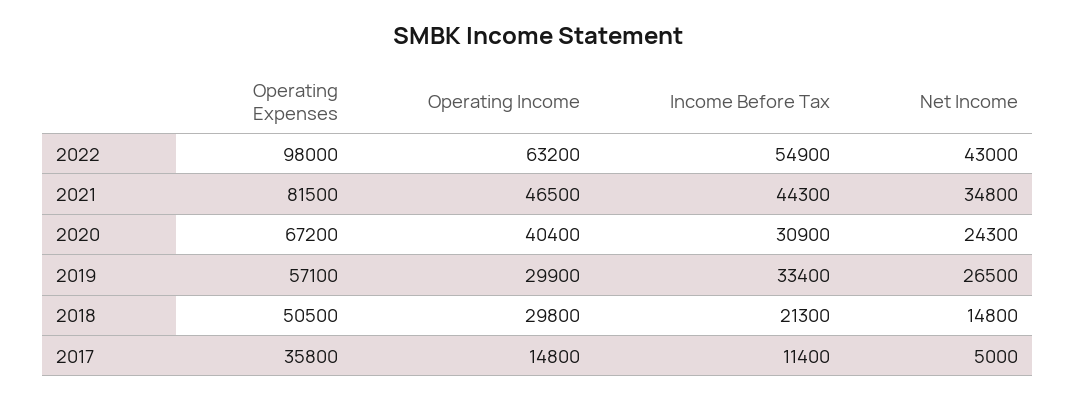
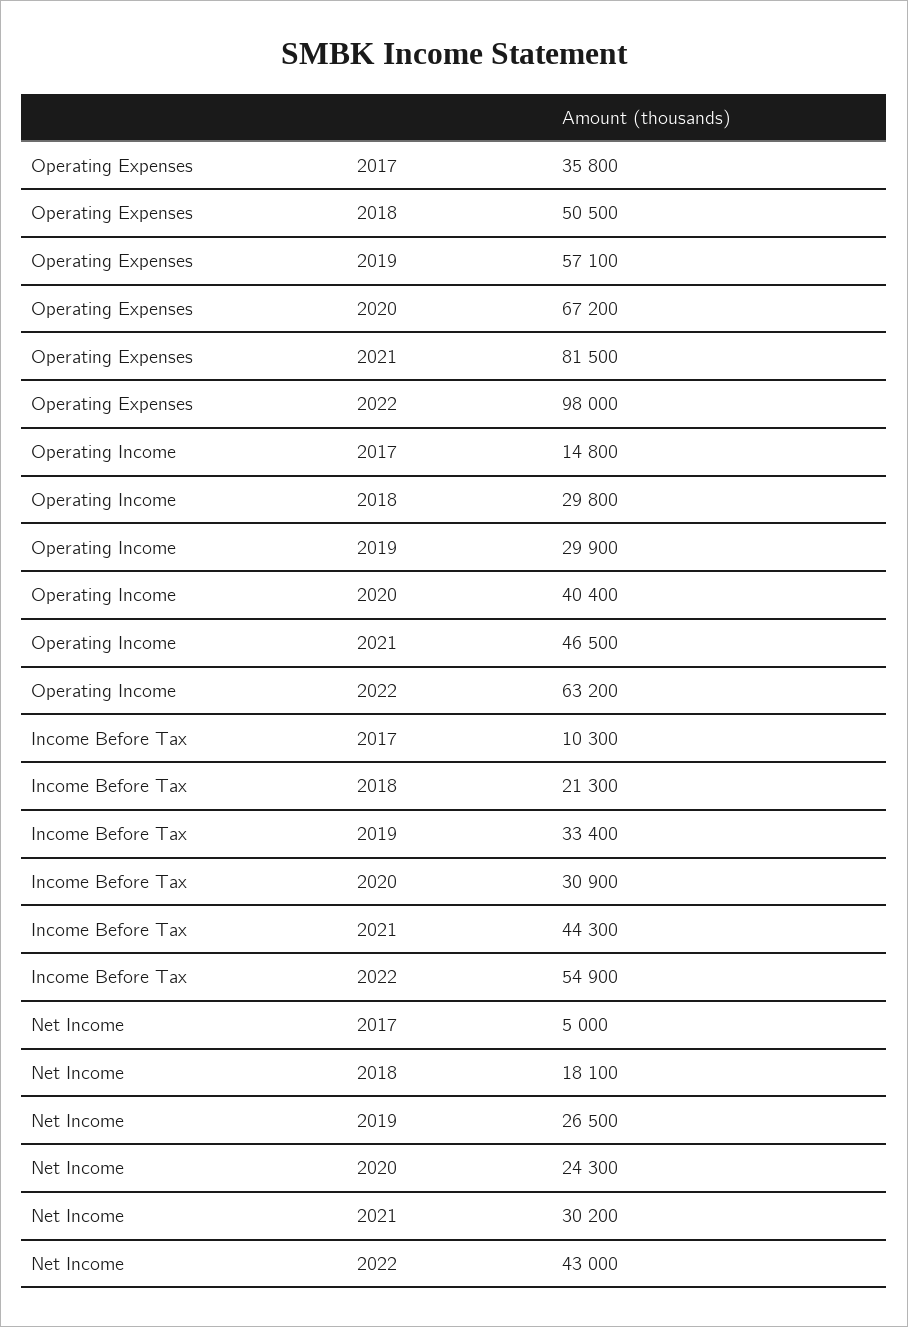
  {
    "Operating Expenses": {
      "2022": 98000,
      "2021": 81500,
      "2020": 67200,
      "2019": 57100,
      "2018": 50500,
      "2017": 35800
    },
    "Operating Income": {
      "2022": 63200,
      "2021": 46500,
      "2020": 40400,
      "2019": 29900,
      "2018": 29800,
      "2017": 14800
    },
    "Income Before Tax": {
      "2022": 54900,
      "2021": 44300,
      "2020": 30900,
      "2019": 33400,
      "2018": 21300,
-     "2017": 11400
+     "2017": 10300
    },
    "Net Income": {
      "2022": 43000,
-     "2021": 34800,
+     "2021": 30200,
      "2020": 24300,
      "2019": 26500,
-     "2018": 14800,
+     "2018": 18100,
      "2017": 5000
    }
  }

